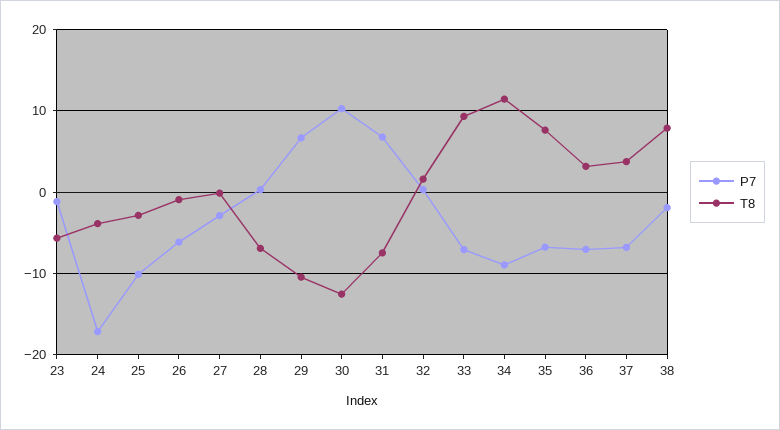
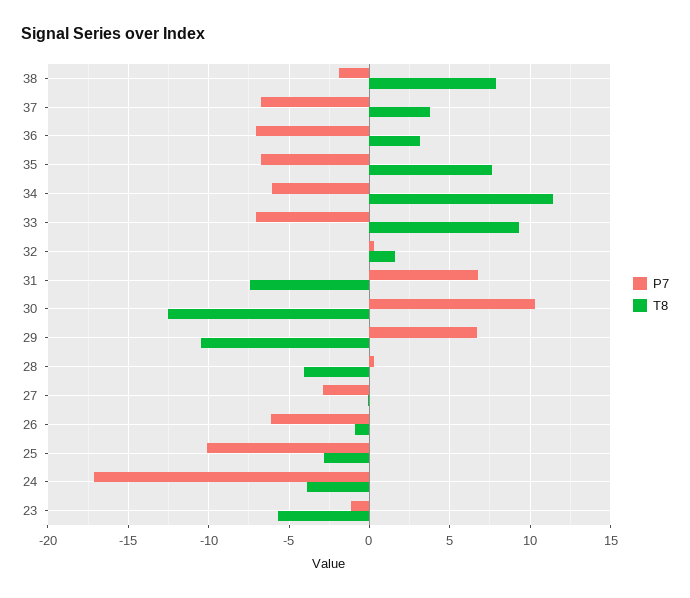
  {
    "P7": {
      "23": -1,
      "24": -17,
      "25": -10,
      "26": -6,
      "27": -3,
      "28": 0.5,
      "29": 6.5,
      "30": 10.5,
      "31": 7,
      "32": 0.5,
      "33": -7,
-     "34": -9,
+     "34": -6,
      "35": -6.5,
      "36": -7,
      "37": -7,
      "38": -2
    },
    "T8": {
      "23": -5.5,
      "24": -4,
      "25": -3,
      "26": -1,
      "27": 0,
-     "28": -7,
+     "28": -4,
      "29": -10.5,
      "30": -12.5,
      "31": -7.5,
      "32": 1.5,
      "33": 9.5,
      "34": 11.5,
      "35": 7.5,
      "36": 3,
      "37": 4,
      "38": 8
    }
  }

